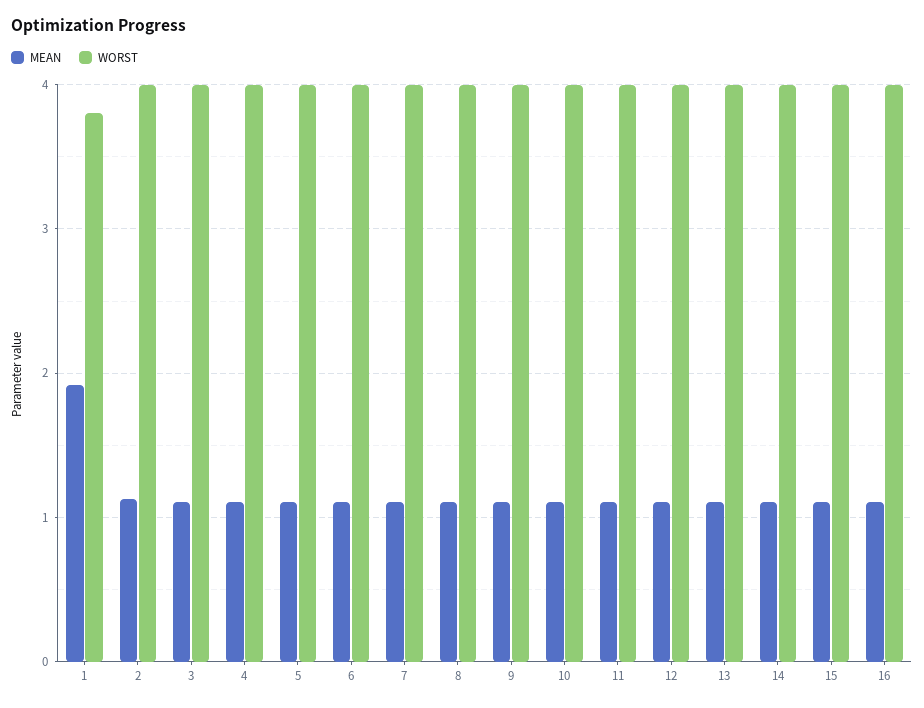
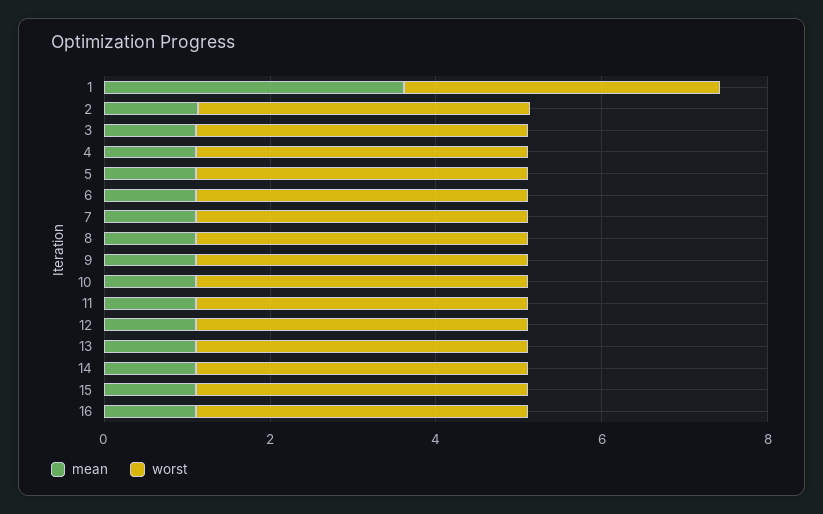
  {
    "MEAN": {
-     "1": 1.9,
+     "1": 3.5,
      "2": 1.1,
      "3": 1.1,
      "4": 1.1,
      "5": 1.1,
      "6": 1.1,
      "7": 1.1,
      "8": 1.1,
      "9": 1.1,
      "10": 1.1,
      "11": 1.1,
      "12": 1.1,
      "13": 1.1,
      "14": 1.1,
      "15": 1.1,
      "16": 1.1
    },
    "WORST": {
      "1": 3.8,
      "2": 4,
      "3": 4,
      "4": 4,
      "5": 4,
      "6": 4,
      "7": 4,
      "8": 4,
      "9": 4,
      "10": 4,
      "11": 4,
      "12": 4,
      "13": 4,
      "14": 4,
      "15": 4,
      "16": 4
    }
  }

